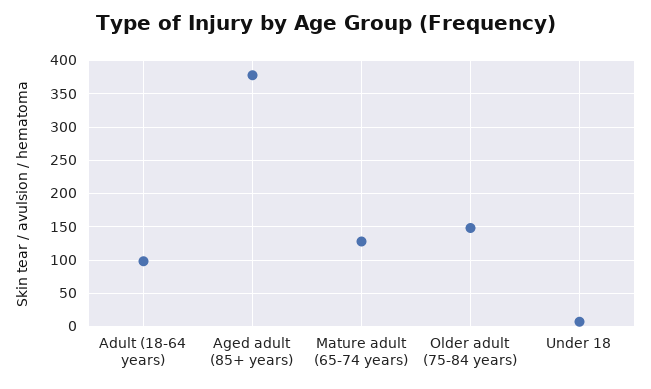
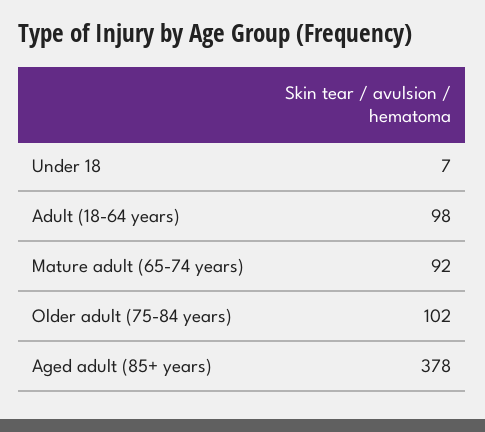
  {
    "Adult (18-64 years)": 98,
    "Aged adult (85+ years)": 378,
-   "Mature adult (65-74 years)": 130,
+   "Mature adult (65-74 years)": 92,
-   "Older adult (75-84 years)": 150,
+   "Older adult (75-84 years)": 102,
    "Under 18": 7
  }

